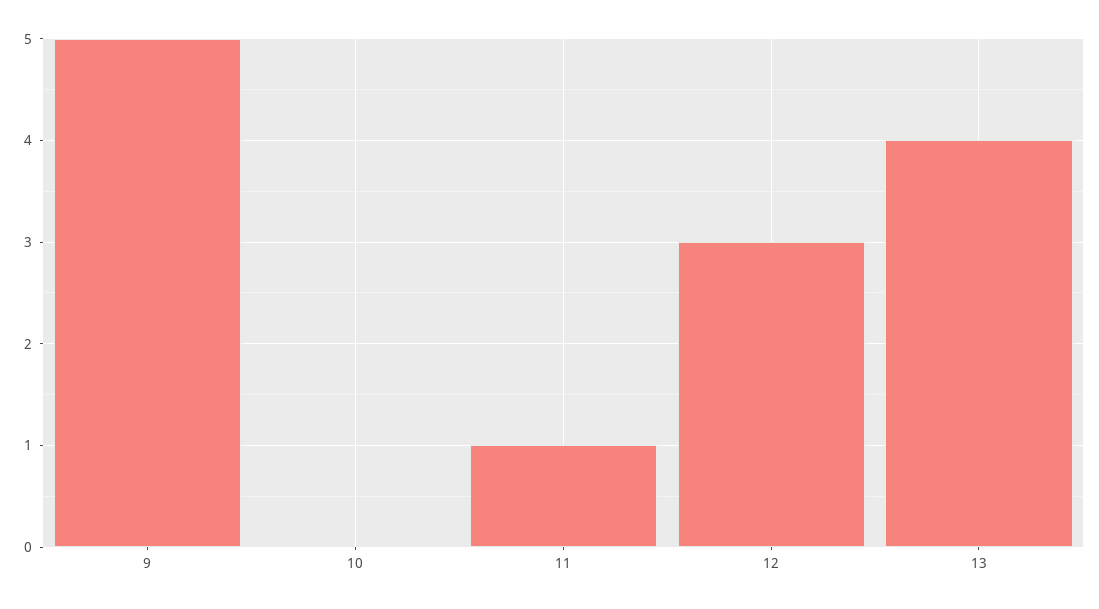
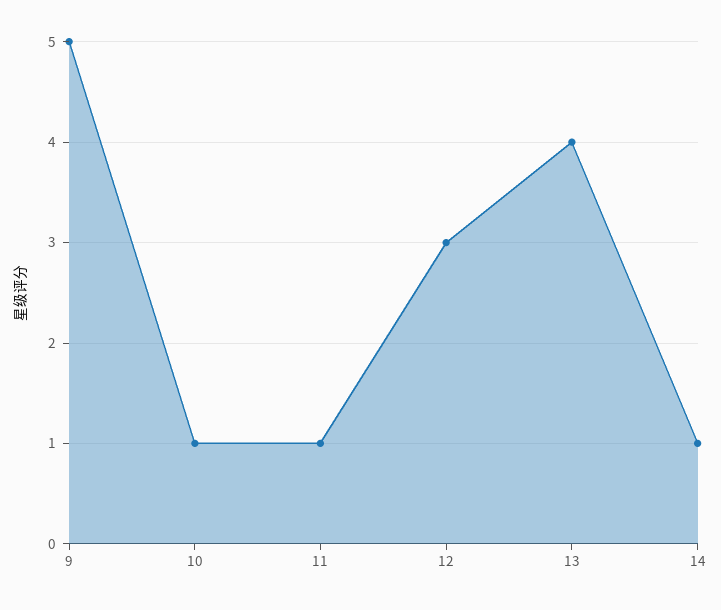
  {
    "9": 5,
-   "10": 0,
+   "10": 1,
    "11": 1,
    "12": 3,
-   "13": 4
+   "13": 4,
+   "14": 1
  }

